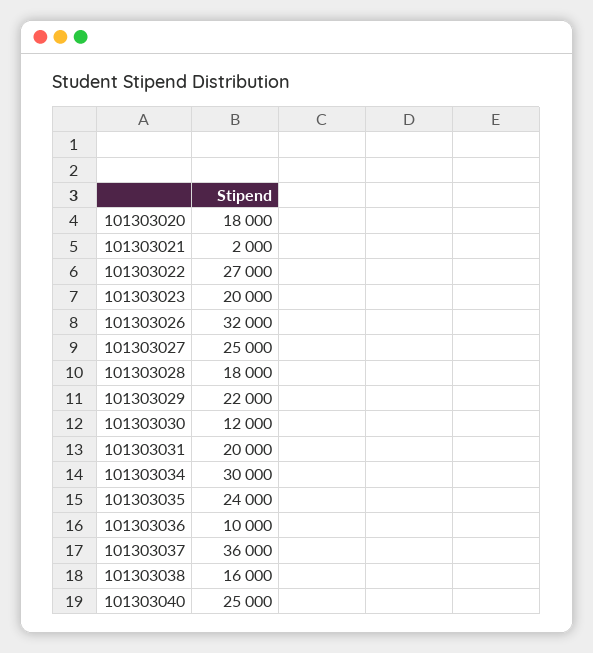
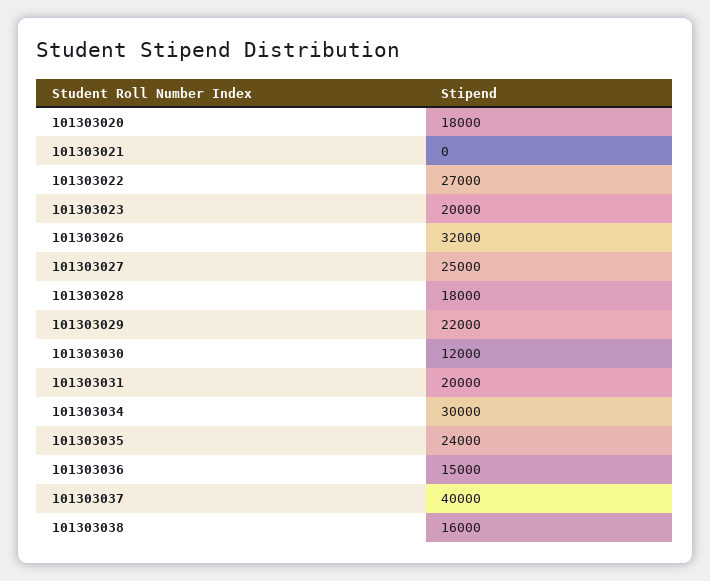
  {
    "101303020": 18000,
-   "101303021": 2000,
+   "101303021": 0,
    "101303022": 27000,
    "101303023": 20000,
    "101303026": 32000,
    "101303027": 25000,
    "101303028": 18000,
    "101303029": 22000,
    "101303030": 12000,
    "101303031": 20000,
    "101303034": 30000,
    "101303035": 24000,
-   "101303036": 10000,
+   "101303036": 15000,
-   "101303037": 36000,
+   "101303037": 40000,
-   "101303038": 16000,
+   "101303038": 16000
-   "101303040": 25000
  }

